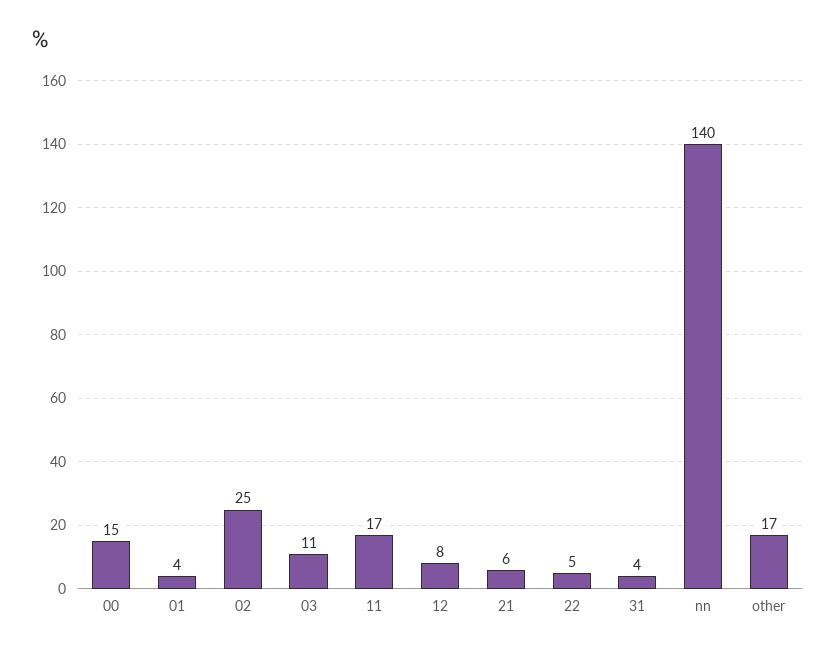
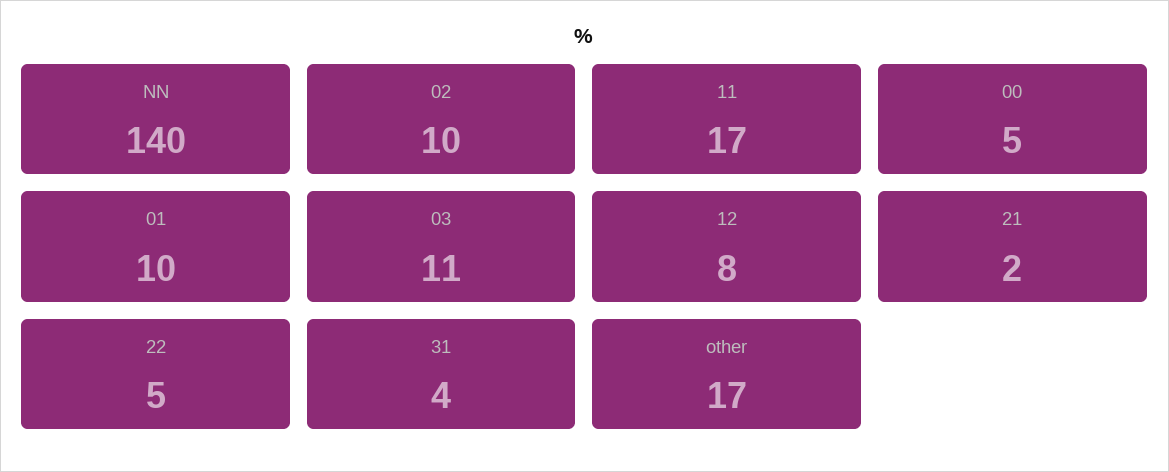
  {
-   "00": 15,
+   "00": 5,
-   "01": 4,
+   "01": 10,
-   "02": 25,
+   "02": 10,
    "03": 11,
    "11": 17,
    "12": 8,
-   "21": 6,
+   "21": 2,
    "22": 5,
    "31": 4,
    "nn": 140,
    "other": 17
  }

